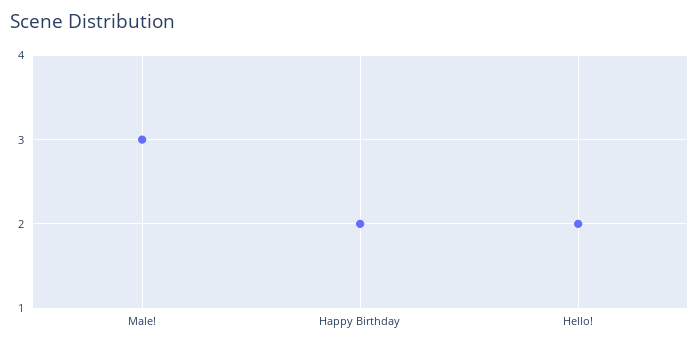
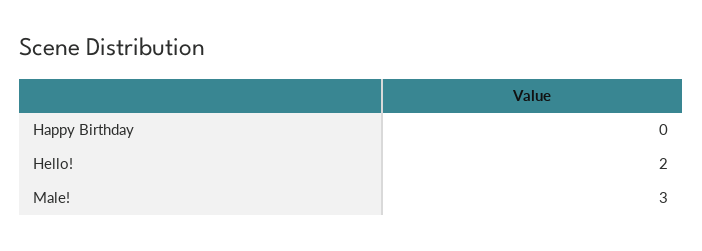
  {
    "Male!": 3,
-   "Happy Birthday": 2,
+   "Happy Birthday": 0,
    "Hello!": 2
  }

